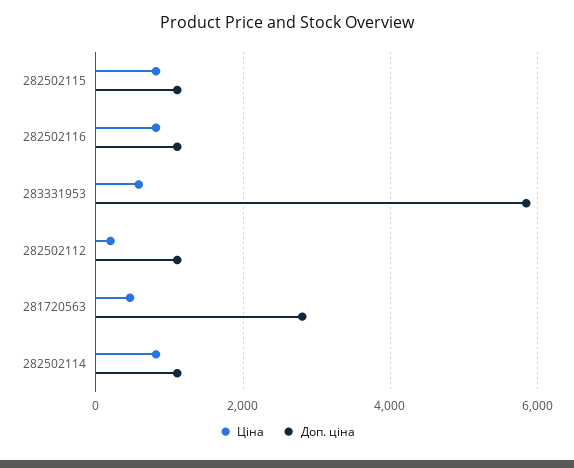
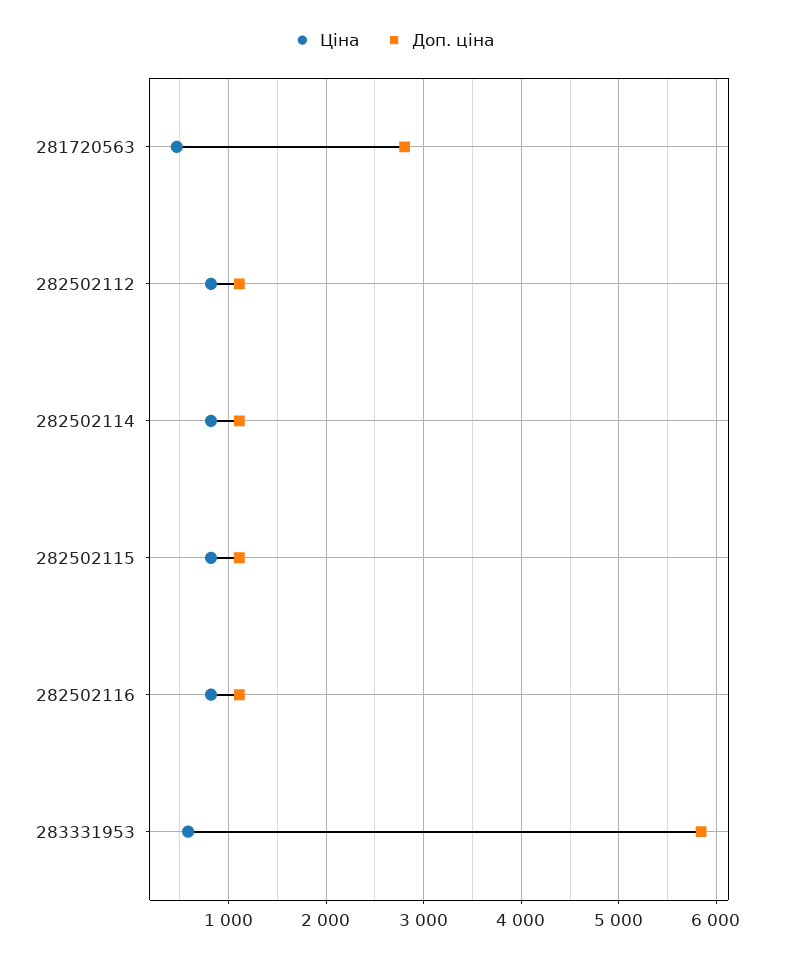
  {
    "Ціна": {
      "282502115": 800,
      "282502116": 800,
      "283331953": 600,
-     "282502112": 200,
+     "282502112": 800,
      "281720563": 500,
      "282502114": 800
    },
    "Доп. ціна": {
      "282502115": 1100,
      "282502116": 1100,
      "283331953": 5800,
      "282502112": 1100,
      "281720563": 2800,
      "282502114": 1100
    }
  }

